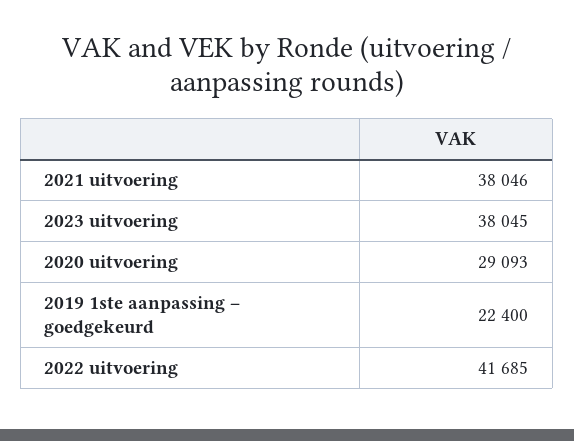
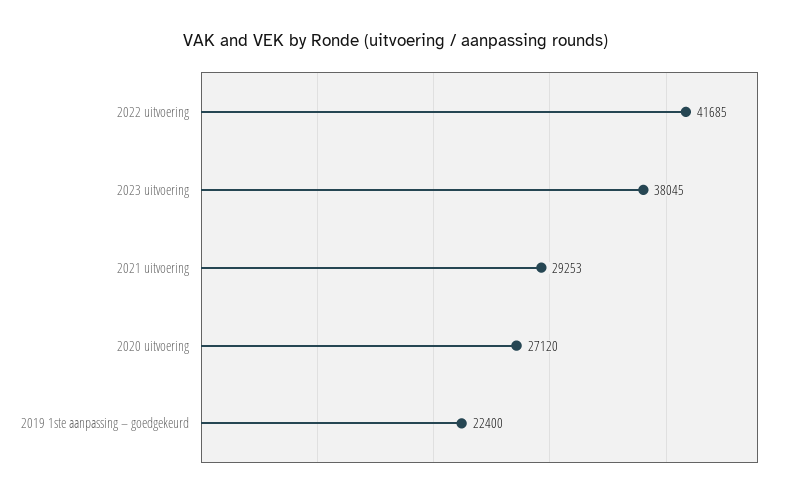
  {
-   "2021 uitvoering": 38046,
+   "2021 uitvoering": 29253,
    "2023 uitvoering": 38045,
-   "2020 uitvoering": 29093,
+   "2020 uitvoering": 27120,
    "2019 1ste aanpassing – goedgekeurd": 22400,
    "2022 uitvoering": 41685
  }

